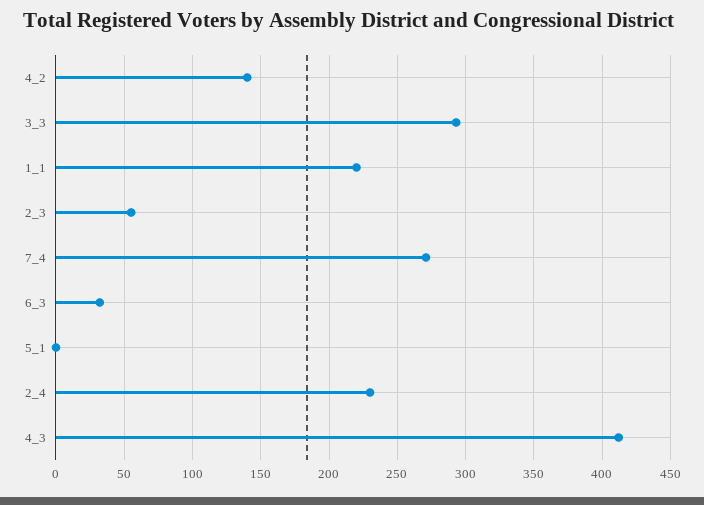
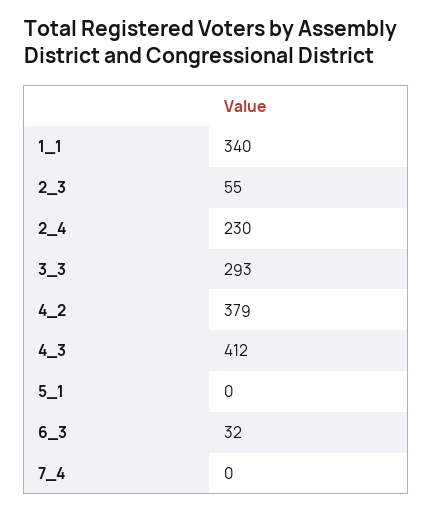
  {
-   "4_2": 140,
+   "4_2": 379,
    "3_3": 293,
-   "1_1": 220,
+   "1_1": 340,
    "2_3": 55,
-   "7_4": 270,
+   "7_4": 0,
    "6_3": 32,
    "5_1": 0,
    "2_4": 230,
    "4_3": 412
  }

